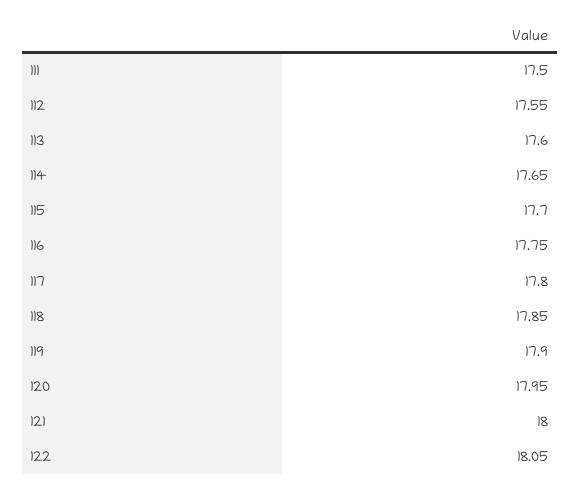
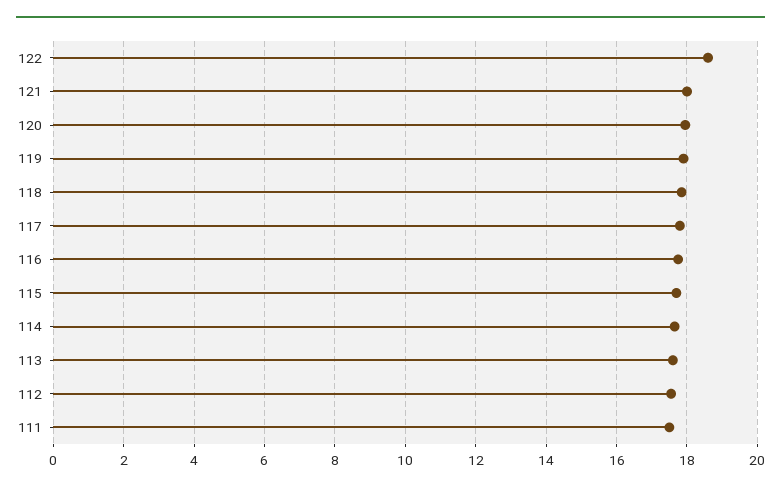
  {
    "111": 17.5,
    "112": 17.55,
    "113": 17.6,
    "114": 17.65,
    "115": 17.7,
    "116": 17.75,
    "117": 17.8,
    "118": 17.85,
    "119": 17.9,
    "120": 17.95,
    "121": 18,
-   "122": 18.05
+   "122": 18.6
  }

